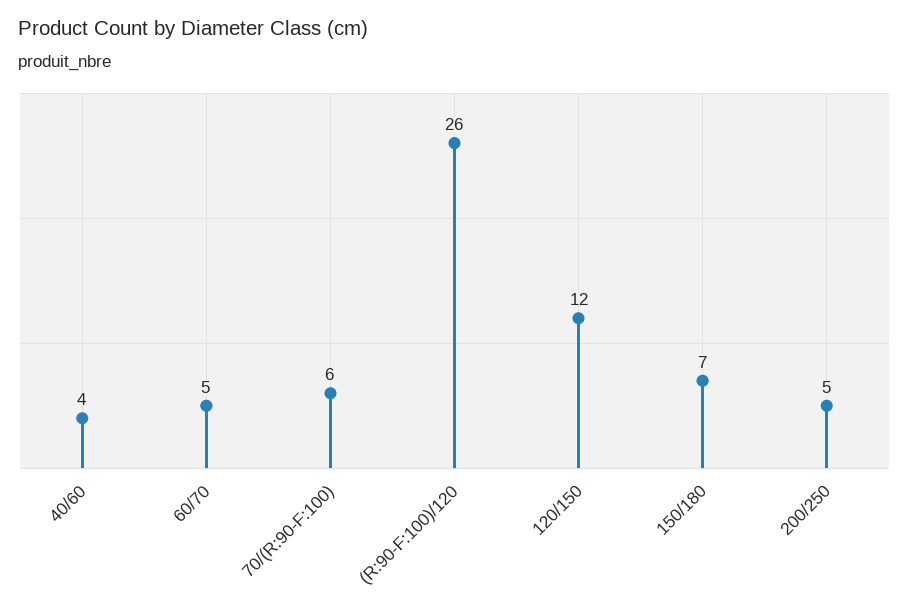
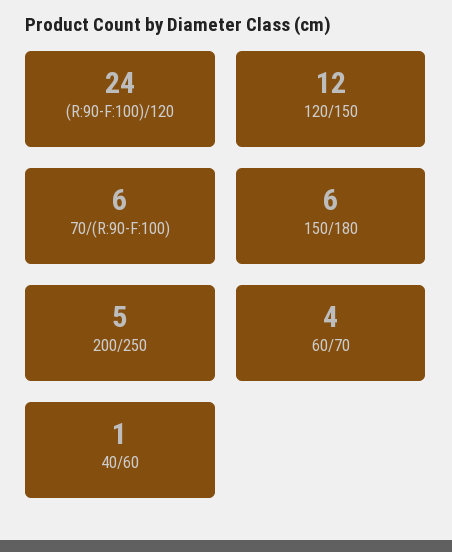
  {
-   "40/60": 4,
+   "40/60": 1,
-   "60/70": 5,
+   "60/70": 4,
    "70/(R:90-F:100)": 6,
-   "(R:90-F:100)/120": 26,
+   "(R:90-F:100)/120": 24,
    "120/150": 12,
-   "150/180": 7,
+   "150/180": 6,
    "200/250": 5
  }

